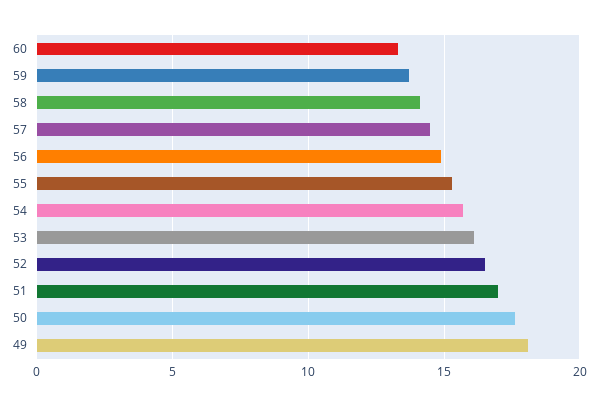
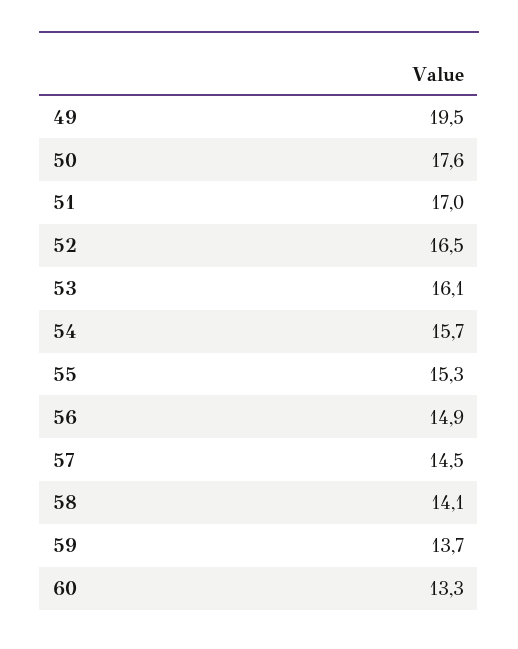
  {
    "60": 13.3,
    "59": 13.7,
    "58": 14.1,
    "57": 14.5,
    "56": 14.9,
    "55": 15.3,
    "54": 15.7,
    "53": 16.1,
    "52": 16.5,
    "51": 17,
    "50": 17.6,
-   "49": 18
+   "49": 19.5
  }

